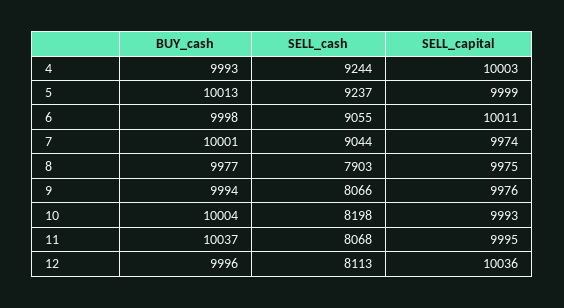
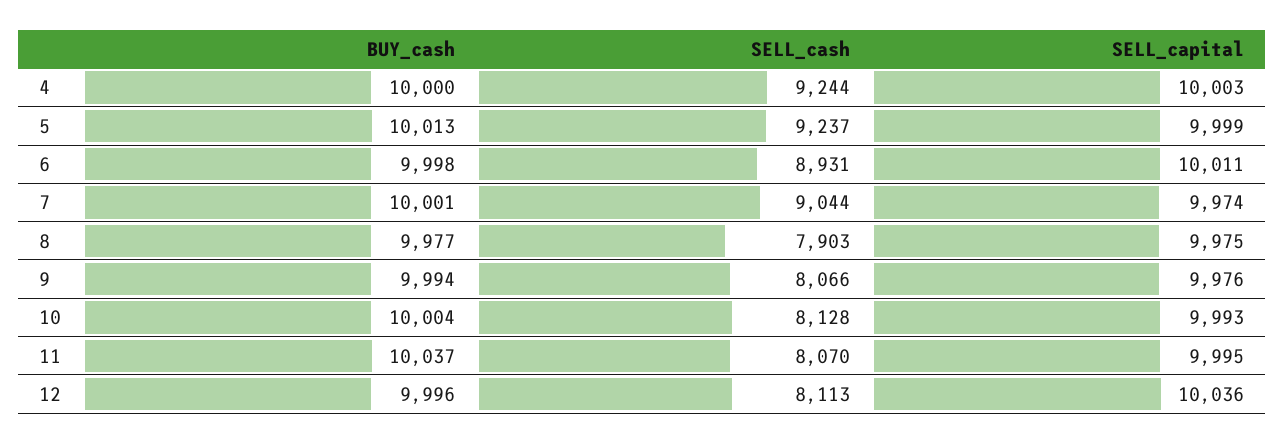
  {
    "BUY_cash": {
-     "4": 9993,
+     "4": 10000,
      "5": 10013,
      "6": 9998,
      "7": 10001,
      "8": 9977,
      "9": 9994,
      "10": 10004,
      "11": 10037,
      "12": 9996
    },
    "SELL_cash": {
      "4": 9244,
      "5": 9237,
-     "6": 9055,
+     "6": 8931,
      "7": 9044,
      "8": 7903,
      "9": 8066,
-     "10": 8198,
+     "10": 8128,
-     "11": 8068,
+     "11": 8070,
      "12": 8113
    },
    "SELL_capital": {
      "4": 10003,
      "5": 9999,
      "6": 10011,
      "7": 9974,
      "8": 9975,
      "9": 9976,
      "10": 9993,
      "11": 9995,
      "12": 10036
    }
  }

